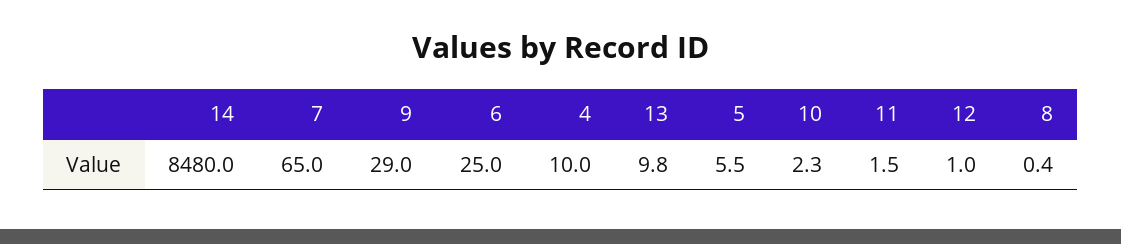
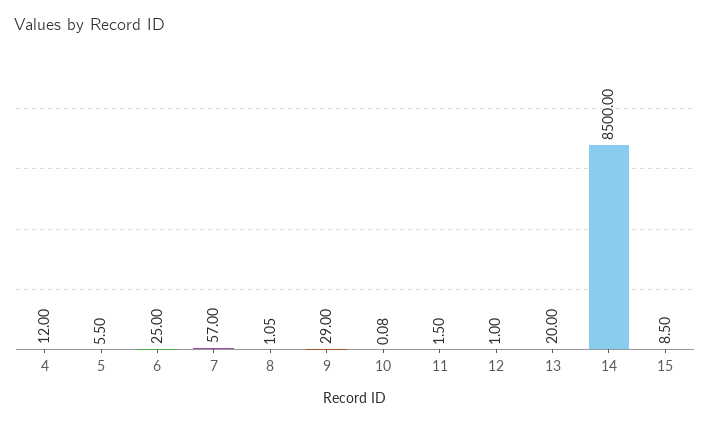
  {
-   "14": 8480,
+   "14": 8500,
-   "7": 65,
+   "7": 57,
    "9": 29,
    "6": 25,
-   "4": 10,
+   "4": 12,
-   "13": 9.8,
+   "13": 20,
    "5": 5.5,
-   "10": 2.3,
+   "10": 0.08,
    "11": 1.5,
    "12": 1,
-   "8": 0.4
+   "8": 1.05,
+   "15": 8.5
  }

